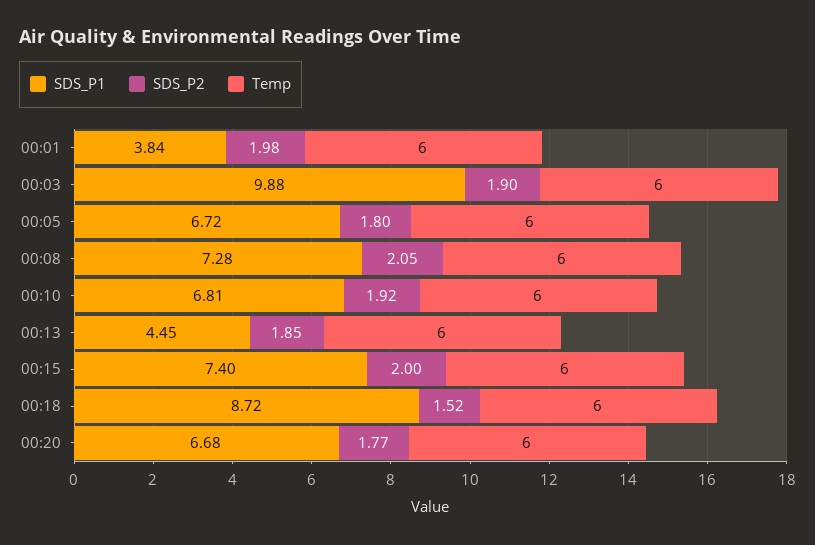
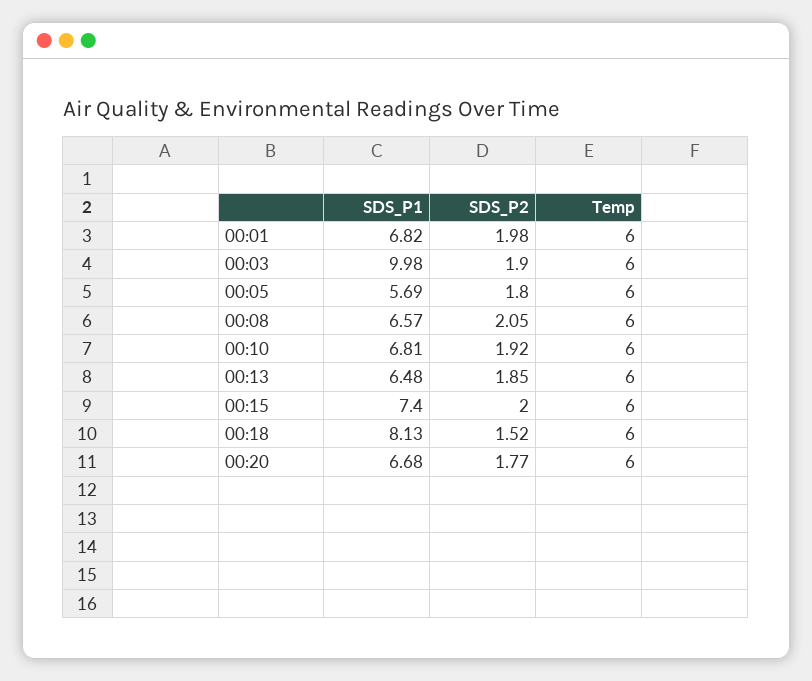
  {
    "SDS_P1": {
-     "00:01": 3.84,
+     "00:01": 6.82,
-     "00:03": 9.88,
+     "00:03": 9.98,
-     "00:05": 6.72,
+     "00:05": 5.69,
-     "00:08": 7.28,
+     "00:08": 6.57,
      "00:10": 6.81,
-     "00:13": 4.45,
+     "00:13": 6.48,
      "00:15": 7.4,
-     "00:18": 8.72,
+     "00:18": 8.13,
      "00:20": 6.68
    },
    "SDS_P2": {
      "00:01": 1.98,
      "00:03": 1.9,
      "00:05": 1.8,
      "00:08": 2.05,
      "00:10": 1.92,
      "00:13": 1.85,
      "00:15": 2,
      "00:18": 1.52,
      "00:20": 1.77
    },
    "Temp": {
      "00:01": 6,
      "00:03": 6,
      "00:05": 6,
      "00:08": 6,
      "00:10": 6,
      "00:13": 6,
      "00:15": 6,
      "00:18": 6,
      "00:20": 6
    }
  }

